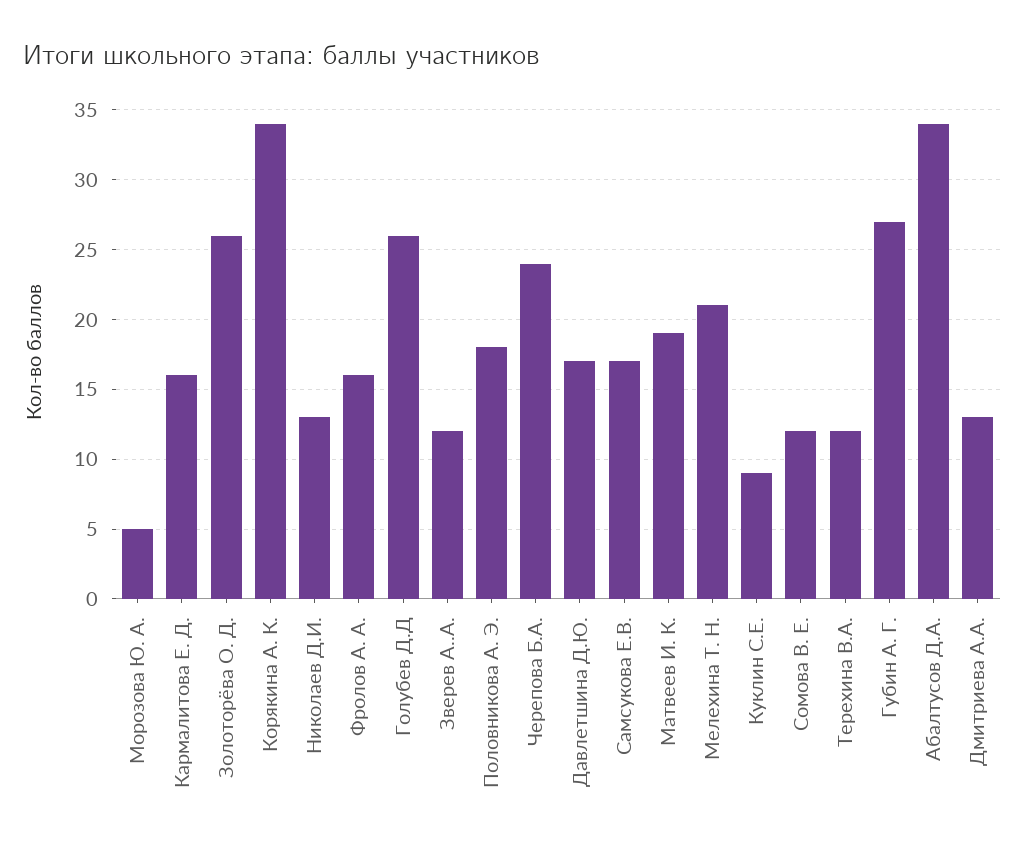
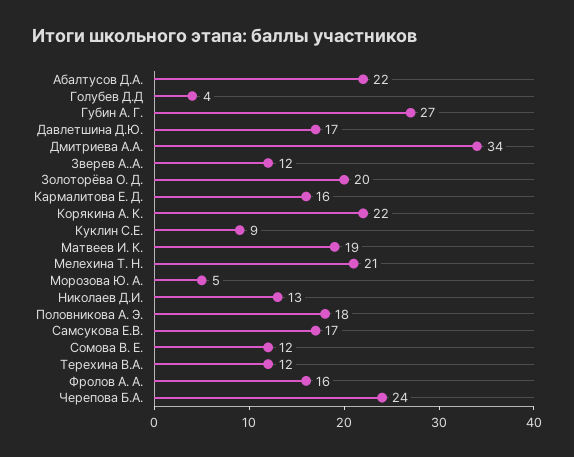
  {
    "Морозова Ю. А.": 5,
    "Кармалитова Е. Д.": 16,
-   "Золоторёва О. Д.": 26,
+   "Золоторёва О. Д.": 20,
-   "Корякина А. К.": 34,
+   "Корякина А. К.": 22,
    "Николаев Д.И.": 13,
    "Фролов А. А.": 16,
-   "Голубев Д.Д": 26,
+   "Голубев Д.Д": 4,
    "Зверев А..А.": 12,
    "Половникова А. Э.": 18,
    "Черепова Б.А.": 24,
    "Давлетшина Д.Ю.": 17,
    "Самсукова Е.В.": 17,
    "Матвеев И. К.": 19,
    "Мелехина Т. Н.": 21,
    "Куклин С.Е.": 9,
    "Сомова В. Е.": 12,
    "Терехина В.А.": 12,
    "Губин А. Г.": 27,
-   "Абалтусов Д.А.": 34,
+   "Абалтусов Д.А.": 22,
-   "Дмитриева А.А.": 13
+   "Дмитриева А.А.": 34
  }

